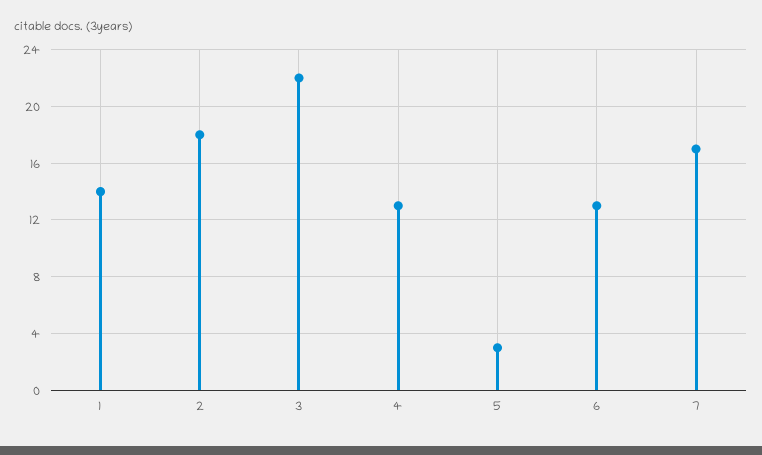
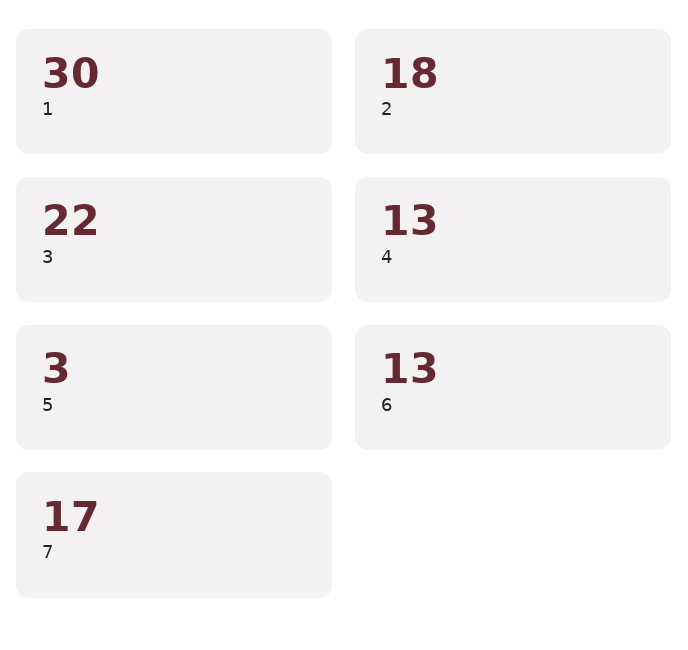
  {
-   "1": 14,
+   "1": 30,
    "2": 18,
    "3": 22,
    "4": 13,
    "5": 3,
    "6": 13,
    "7": 17
  }

